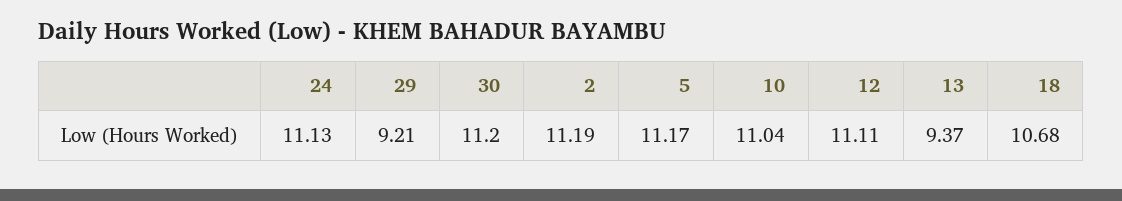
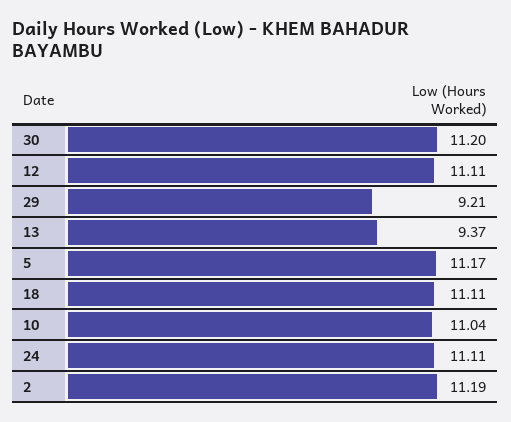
  {
-   "24": 11.13,
+   "24": 11.11,
    "29": 9.21,
    "30": 11.2,
    "2": 11.19,
    "5": 11.17,
    "10": 11.04,
    "12": 11.11,
    "13": 9.37,
-   "18": 10.68
+   "18": 11.11
  }

